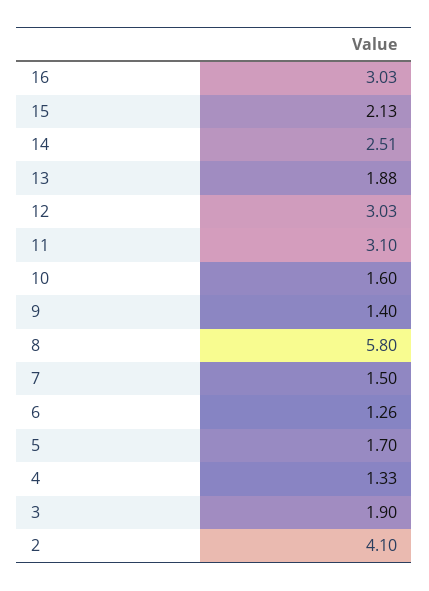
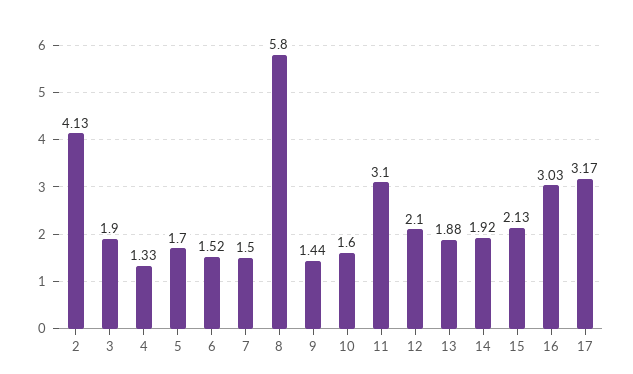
  {
    "16": 3.03,
    "15": 2.13,
-   "14": 2.51,
+   "14": 1.92,
    "13": 1.88,
-   "12": 3.03,
+   "12": 2.1,
    "11": 3.1,
    "10": 1.6,
-   "9": 1.4,
+   "9": 1.44,
    "8": 5.8,
    "7": 1.5,
-   "6": 1.26,
+   "6": 1.52,
    "5": 1.7,
    "4": 1.33,
    "3": 1.9,
-   "2": 4.1
+   "2": 4.13,
+   "17": 3.17
  }

